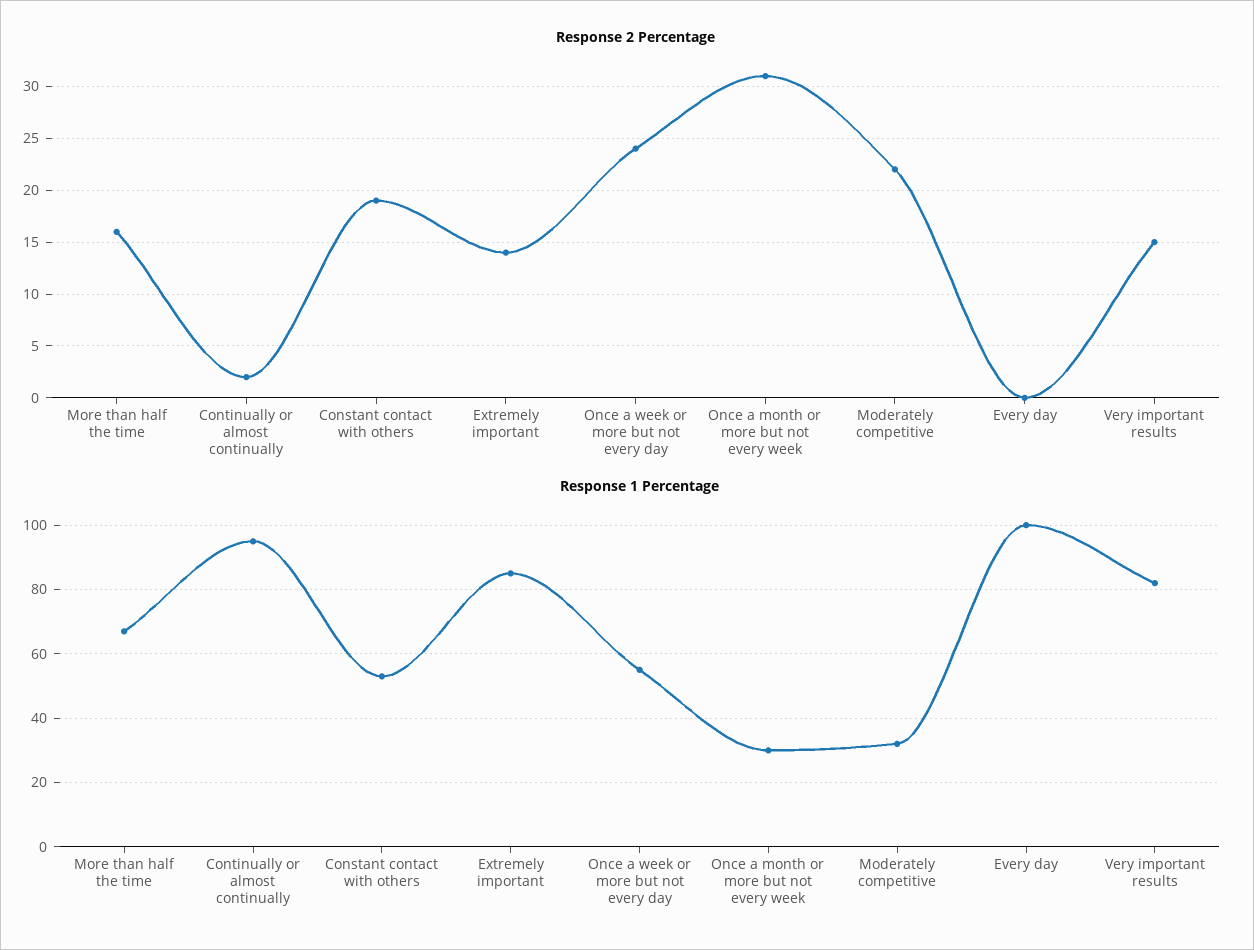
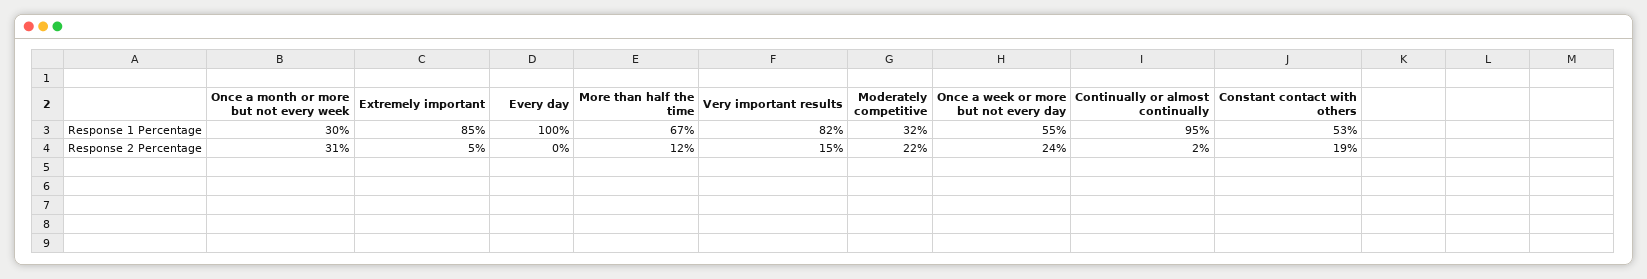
  {
    "Response 2 Percentage": {
-     "More than half the time": 16,
+     "More than half the time": 12,
      "Continually or almost continually": 2,
      "Constant contact with others": 19,
-     "Extremely important": 14,
+     "Extremely important": 5,
      "Once a week or more but not every day": 24,
      "Once a month or more but not every week": 31,
      "Moderately competitive": 22,
      "Every day": 0,
      "Very important results": 15
    },
    "Response 1 Percentage": {
      "More than half the time": 67,
      "Continually or almost continually": 95,
      "Constant contact with others": 53,
      "Extremely important": 85,
      "Once a week or more but not every day": 55,
      "Once a month or more but not every week": 30,
      "Moderately competitive": 32,
      "Every day": 100,
      "Very important results": 82
    }
  }

